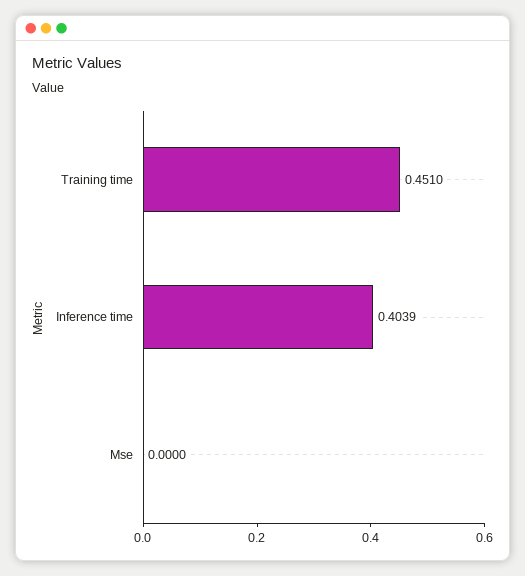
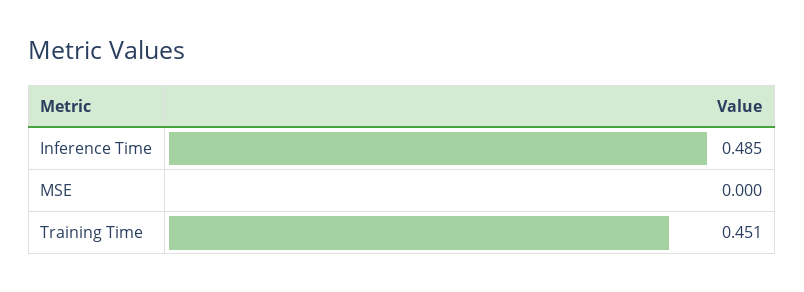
  {
    "Training time": 0.451,
-   "Inference time": 0.4039,
+   "Inference time": 0.485,
    "Mse": 0
  }

